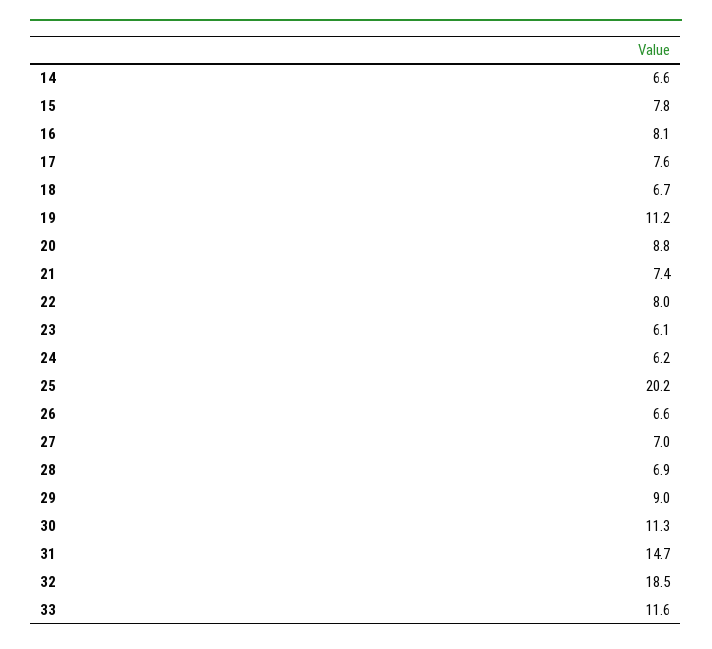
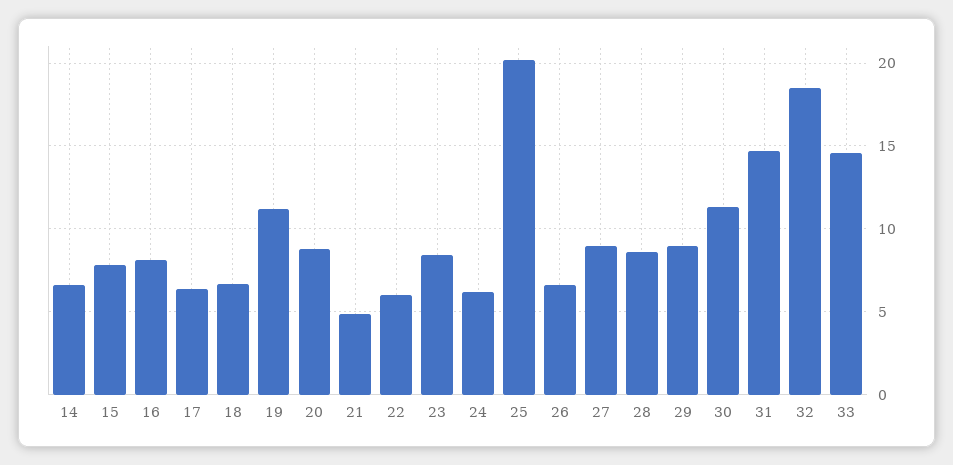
  {
    "14": 6.6,
    "15": 7.8,
    "16": 8.1,
-   "17": 7.6,
+   "17": 6.5,
    "18": 6.7,
    "19": 11.2,
    "20": 8.8,
-   "21": 7.4,
+   "21": 5,
-   "22": 8,
+   "22": 6,
-   "23": 6.1,
+   "23": 8.5,
    "24": 6.2,
    "25": 20.2,
    "26": 6.6,
-   "27": 7,
+   "27": 9,
-   "28": 6.9,
+   "28": 8.5,
    "29": 9,
    "30": 11.3,
    "31": 14.7,
    "32": 18.5,
-   "33": 11.6
+   "33": 14.5
  }

